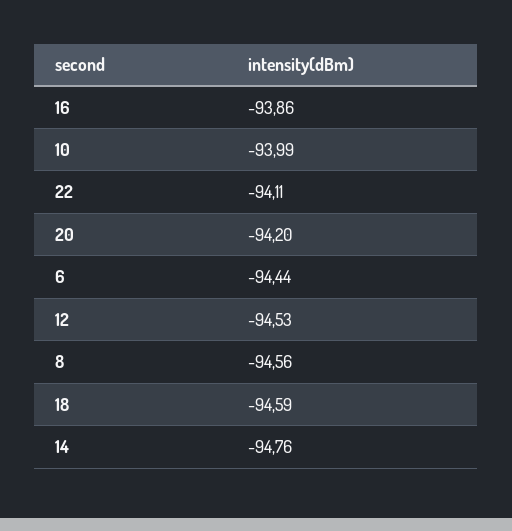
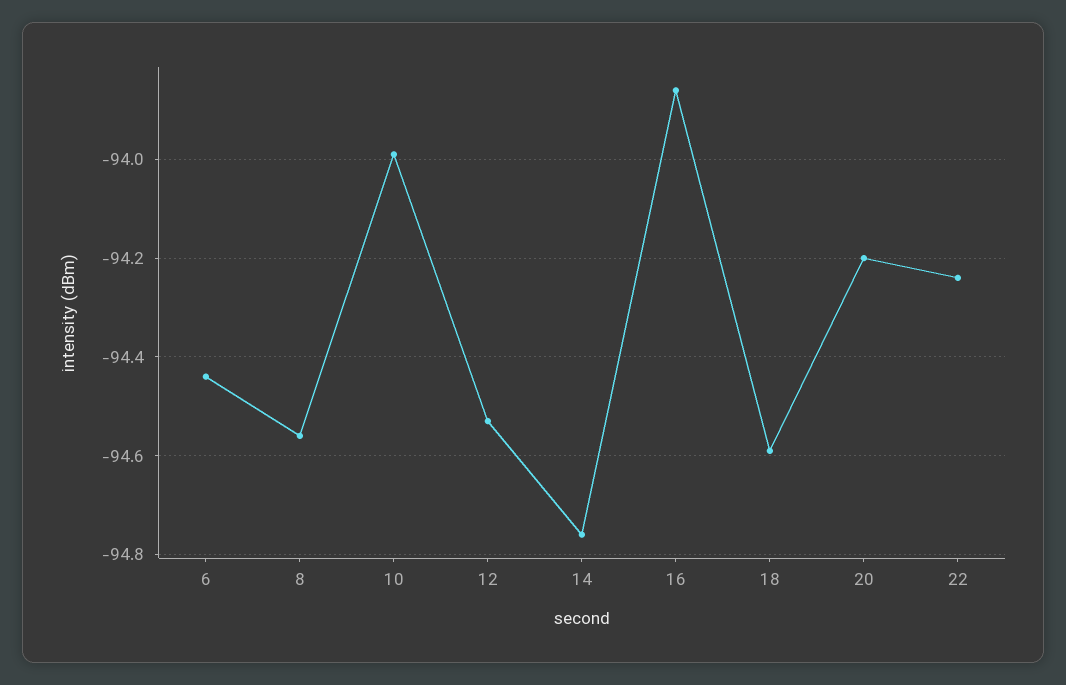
  {
    "16": -93.86,
    "10": -93.99,
-   "22": -94.11,
+   "22": -94.25,
    "20": -94.2,
    "6": -94.44,
    "12": -94.53,
    "8": -94.56,
    "18": -94.59,
    "14": -94.76
  }

